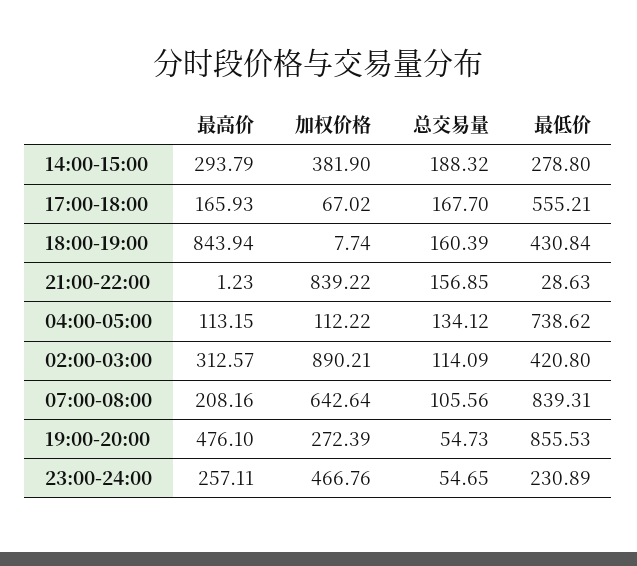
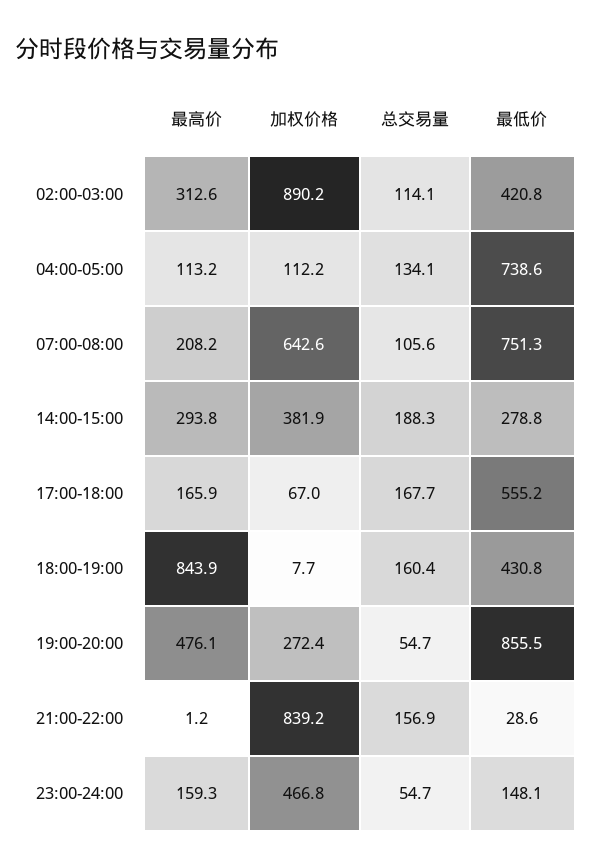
  {
    "最高价": {
      "14:00-15:00": 293.79,
      "17:00-18:00": 165.93,
      "18:00-19:00": 843.94,
      "21:00-22:00": 1.23,
      "04:00-05:00": 113.15,
      "02:00-03:00": 312.57,
      "07:00-08:00": 208.16,
      "19:00-20:00": 476.1,
-     "23:00-24:00": 257.11
+     "23:00-24:00": 159.3
    },
    "加权价格": {
      "14:00-15:00": 381.9,
      "17:00-18:00": 67.02,
      "18:00-19:00": 7.74,
      "21:00-22:00": 839.22,
      "04:00-05:00": 112.22,
      "02:00-03:00": 890.21,
      "07:00-08:00": 642.64,
      "19:00-20:00": 272.39,
      "23:00-24:00": 466.76
    },
    "总交易量": {
      "14:00-15:00": 188.32,
      "17:00-18:00": 167.7,
      "18:00-19:00": 160.39,
      "21:00-22:00": 156.85,
      "04:00-05:00": 134.12,
      "02:00-03:00": 114.09,
      "07:00-08:00": 105.56,
      "19:00-20:00": 54.73,
      "23:00-24:00": 54.65
    },
    "最低价": {
      "14:00-15:00": 278.8,
      "17:00-18:00": 555.21,
      "18:00-19:00": 430.84,
      "21:00-22:00": 28.63,
      "04:00-05:00": 738.62,
      "02:00-03:00": 420.8,
-     "07:00-08:00": 839.31,
+     "07:00-08:00": 751.3,
      "19:00-20:00": 855.53,
-     "23:00-24:00": 230.89
+     "23:00-24:00": 148.1
    }
  }

